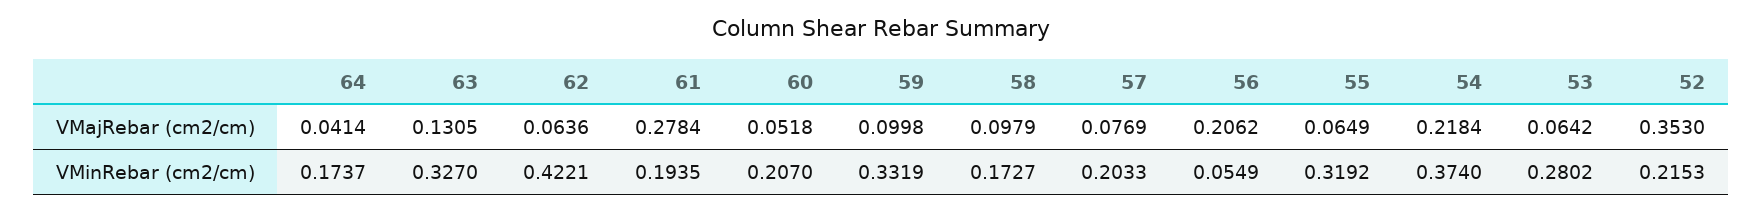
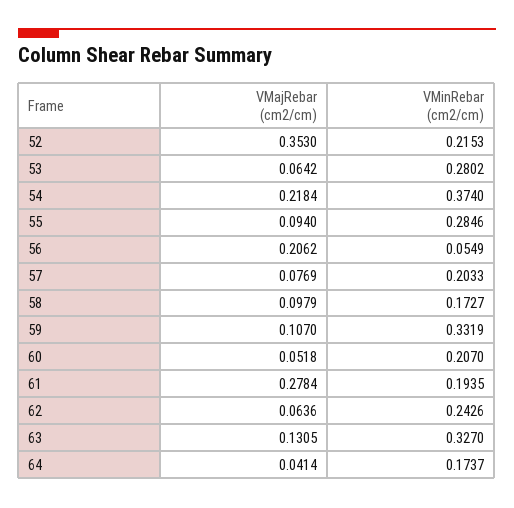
  {
    "64": {
      "VMajRebar (cm2/cm)": 0.0414,
      "VMinRebar (cm2/cm)": 0.1737
    },
    "63": {
      "VMajRebar (cm2/cm)": 0.1305,
      "VMinRebar (cm2/cm)": 0.327
    },
    "62": {
      "VMajRebar (cm2/cm)": 0.0636,
-     "VMinRebar (cm2/cm)": 0.4221
+     "VMinRebar (cm2/cm)": 0.2426
    },
    "61": {
      "VMajRebar (cm2/cm)": 0.2784,
      "VMinRebar (cm2/cm)": 0.1935
    },
    "60": {
      "VMajRebar (cm2/cm)": 0.0518,
      "VMinRebar (cm2/cm)": 0.207
    },
    "59": {
-     "VMajRebar (cm2/cm)": 0.0998,
+     "VMajRebar (cm2/cm)": 0.107,
      "VMinRebar (cm2/cm)": 0.3319
    },
    "58": {
      "VMajRebar (cm2/cm)": 0.0979,
      "VMinRebar (cm2/cm)": 0.1727
    },
    "57": {
      "VMajRebar (cm2/cm)": 0.0769,
      "VMinRebar (cm2/cm)": 0.2033
    },
    "56": {
      "VMajRebar (cm2/cm)": 0.2062,
      "VMinRebar (cm2/cm)": 0.0549
    },
    "55": {
-     "VMajRebar (cm2/cm)": 0.0649,
+     "VMajRebar (cm2/cm)": 0.094,
-     "VMinRebar (cm2/cm)": 0.3192
+     "VMinRebar (cm2/cm)": 0.2846
    },
    "54": {
      "VMajRebar (cm2/cm)": 0.2184,
      "VMinRebar (cm2/cm)": 0.374
    },
    "53": {
      "VMajRebar (cm2/cm)": 0.0642,
      "VMinRebar (cm2/cm)": 0.2802
    },
    "52": {
      "VMajRebar (cm2/cm)": 0.353,
      "VMinRebar (cm2/cm)": 0.2153
    }
  }

